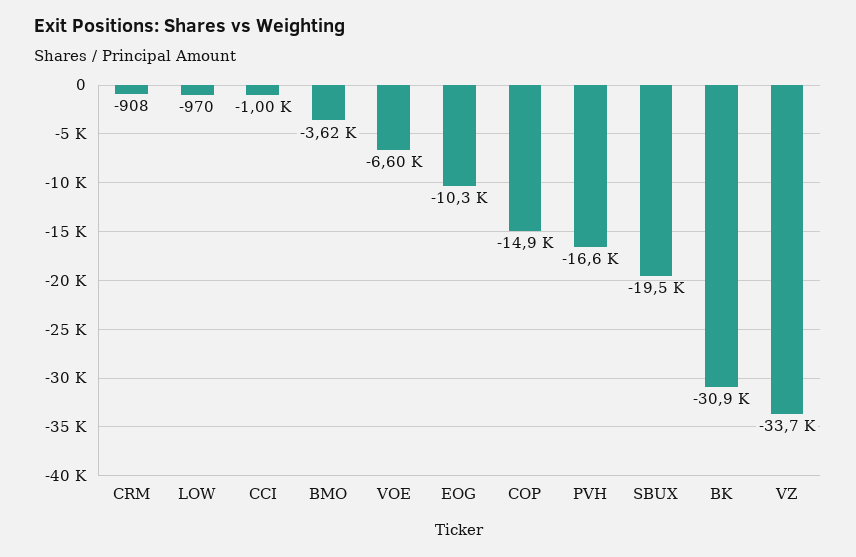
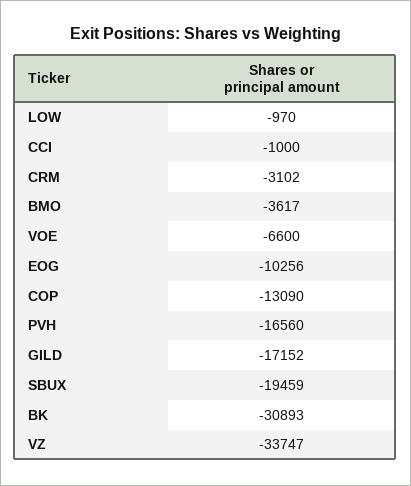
  {
-   "CRM": -908,
+   "CRM": -3102,
    "LOW": -970,
    "CCI": -1000,
    "BMO": -3617,
    "VOE": -6600,
    "EOG": -10256,
-   "COP": -14900,
+   "COP": -13090,
    "PVH": -16560,
    "SBUX": -19459,
    "BK": -30893,
-   "VZ": -33747
+   "VZ": -33747,
+   "GILD": -17152
  }

